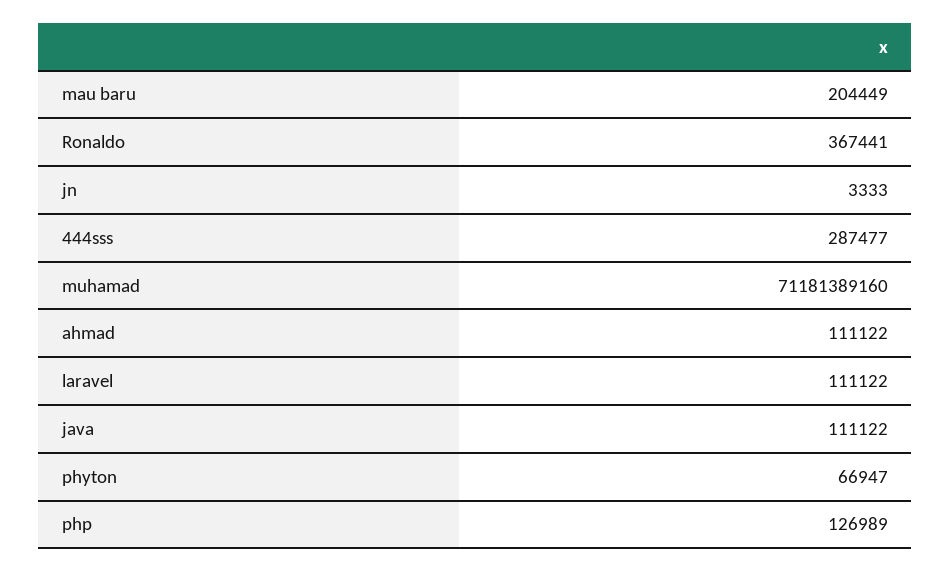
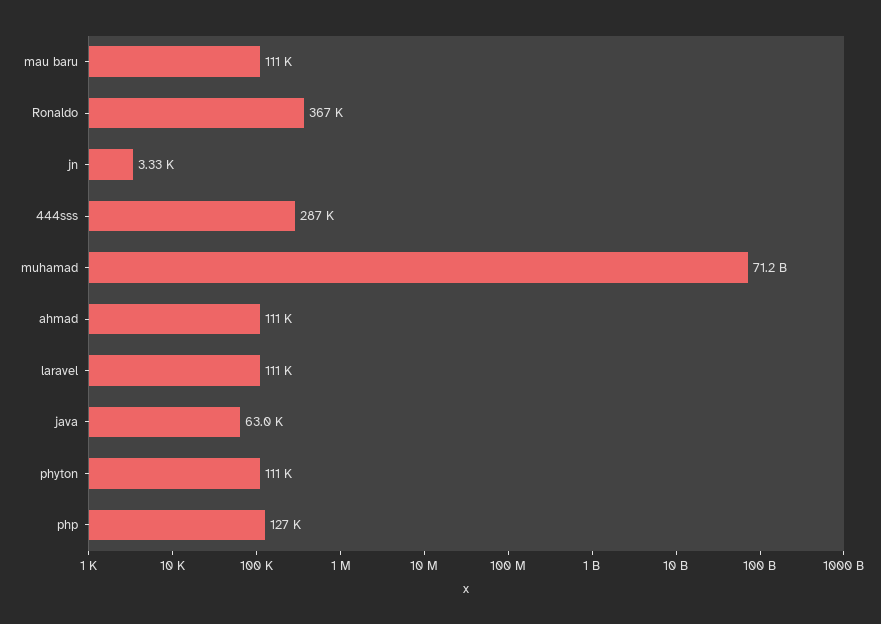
  {
-   "mau baru": 204449,
+   "mau baru": 111000,
    "Ronaldo": 367441,
    "jn": 3333,
    "444sss": 287477,
    "muhamad": 71181389160,
    "ahmad": 111122,
    "laravel": 111122,
-   "java": 111122,
+   "java": 63000,
-   "phyton": 66947,
+   "phyton": 111000,
    "php": 126989
  }

